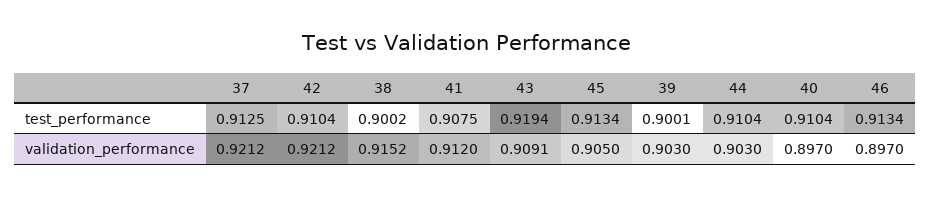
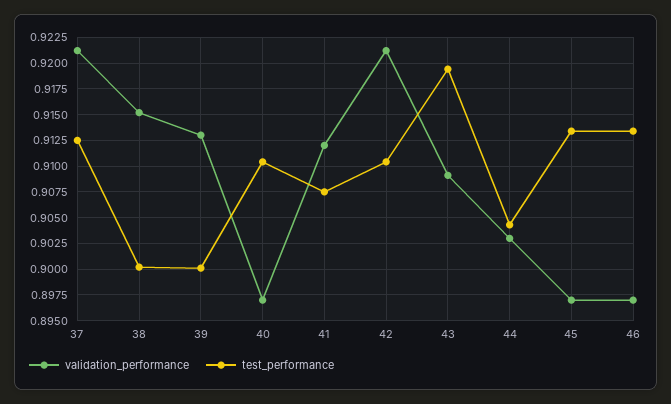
  {
    "test_performance": {
      "37": 0.9125,
      "42": 0.9104,
      "38": 0.9002,
      "41": 0.9075,
      "43": 0.9194,
      "45": 0.9134,
      "39": 0.9001,
-     "44": 0.9104,
+     "44": 0.905,
      "40": 0.9104,
      "46": 0.9134
    },
    "validation_performance": {
      "37": 0.9212,
      "42": 0.9212,
      "38": 0.9152,
      "41": 0.912,
      "43": 0.9091,
-     "45": 0.905,
+     "45": 0.8975,
-     "39": 0.903,
+     "39": 0.9125,
      "44": 0.903,
      "40": 0.897,
      "46": 0.897
    }
  }

